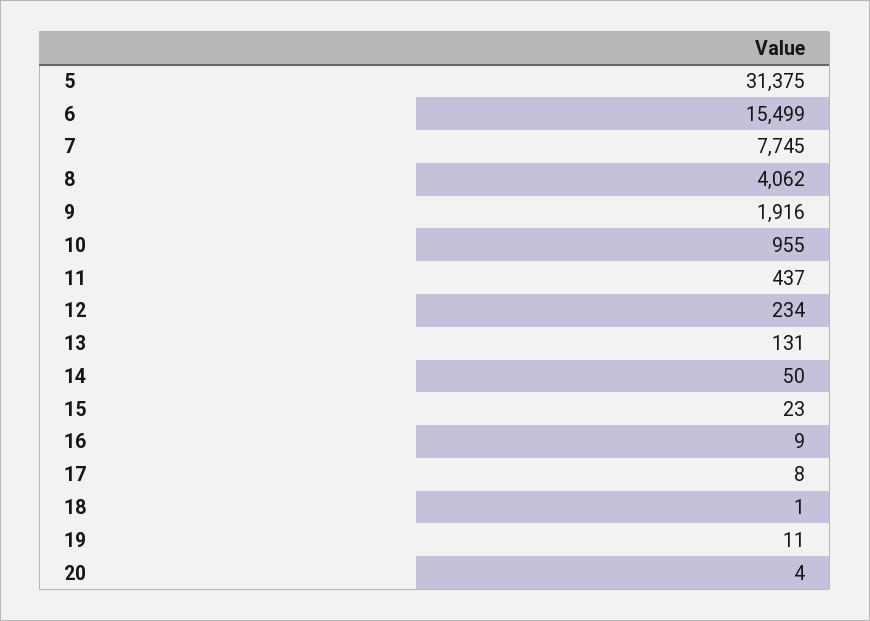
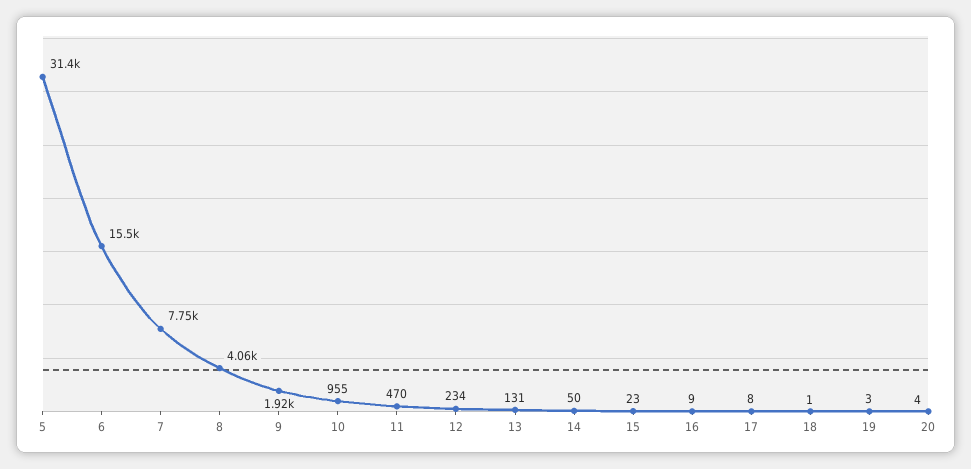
  {
    "5": 31375,
    "6": 15499,
    "7": 7745,
    "8": 4062,
    "9": 1916,
    "10": 955,
-   "11": 437,
+   "11": 470,
    "12": 234,
    "13": 131,
    "14": 50,
    "15": 23,
    "16": 9,
    "17": 8,
    "18": 1,
-   "19": 11,
+   "19": 3,
    "20": 4
  }

